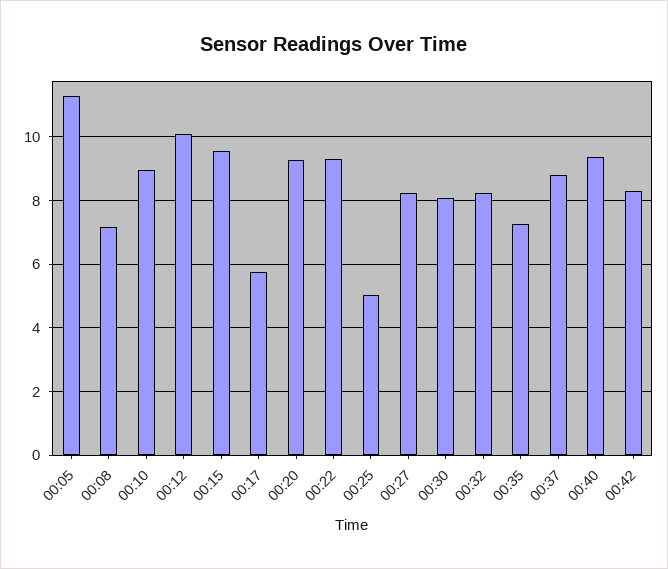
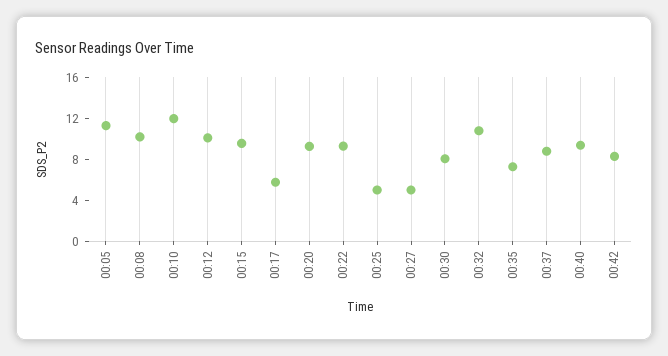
  {
    "00:05": 11.4,
-   "00:08": 7.2,
+   "00:08": 10,
-   "00:10": 9,
+   "00:10": 12,
    "00:12": 10.2,
    "00:15": 9.6,
    "00:17": 5.8,
    "00:20": 9.2,
    "00:22": 9.4,
    "00:25": 5,
-   "00:27": 8.2,
+   "00:27": 5,
    "00:30": 8,
-   "00:32": 8.2,
+   "00:32": 11,
    "00:35": 7.2,
    "00:37": 8.8,
    "00:40": 9.4,
    "00:42": 8.4
  }

